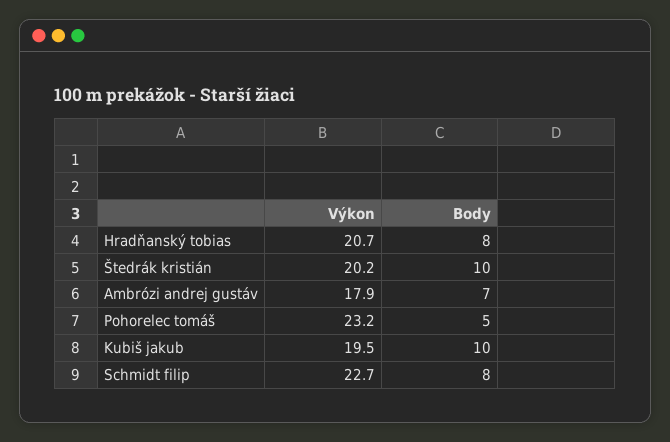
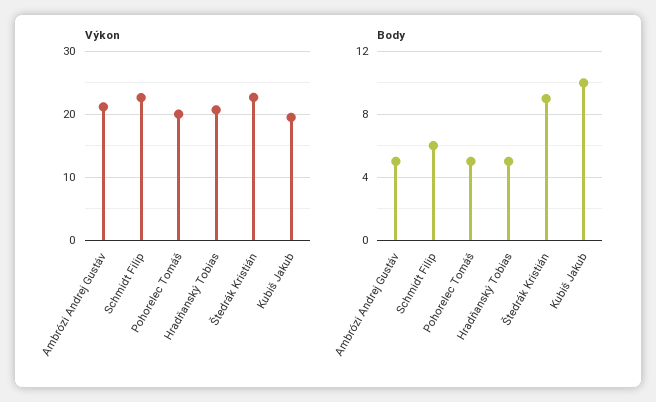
  {
    "Výkon": {
      "Hradňanský tobias": 20.7,
-     "Štedrák kristián": 20.2,
+     "Štedrák kristián": 23,
-     "Ambrózi andrej gustáv": 17.9,
+     "Ambrózi andrej gustáv": 21,
-     "Pohorelec tomáš": 23.2,
+     "Pohorelec tomáš": 20,
      "Kubiš jakub": 19.5,
      "Schmidt filip": 22.7
    },
    "Body": {
-     "Hradňanský tobias": 8,
+     "Hradňanský tobias": 5,
-     "Štedrák kristián": 10,
+     "Štedrák kristián": 9,
-     "Ambrózi andrej gustáv": 7,
+     "Ambrózi andrej gustáv": 5,
      "Pohorelec tomáš": 5,
      "Kubiš jakub": 10,
-     "Schmidt filip": 8
+     "Schmidt filip": 6
    }
  }

